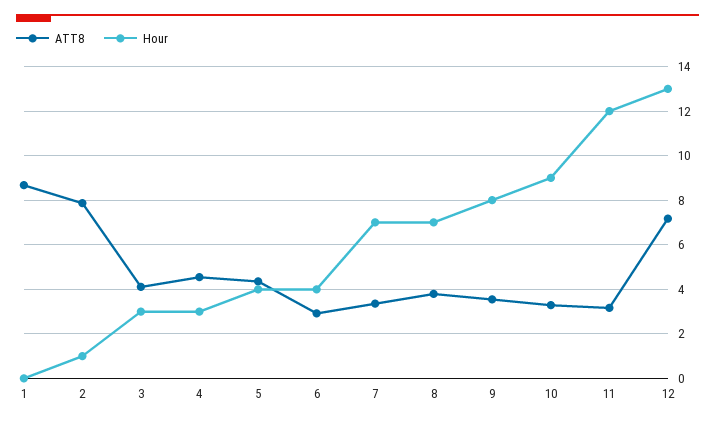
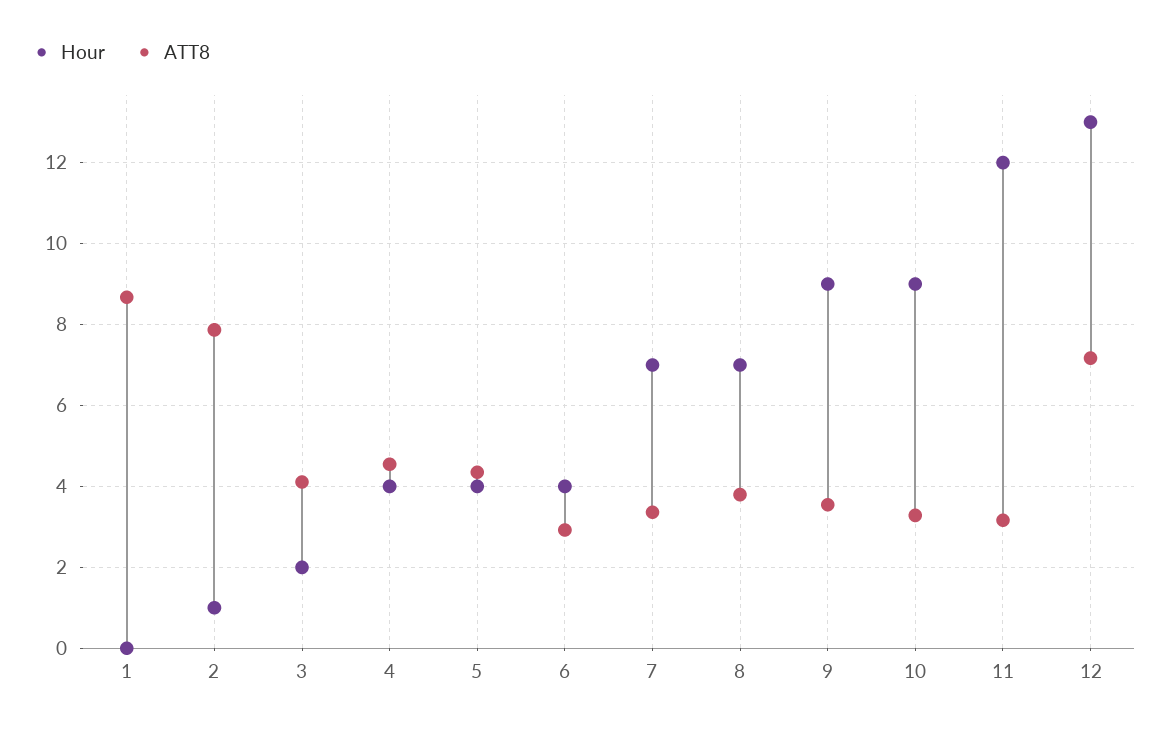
  {
    "ATT8": {
      "1": 8.6,
      "2": 7.8,
      "3": 4.2,
      "4": 4.6,
      "5": 4.4,
      "6": 3,
      "7": 3.4,
      "8": 3.8,
      "9": 3.6,
      "10": 3.2,
      "11": 3.2,
      "12": 7.2
    },
    "Hour": {
      "1": 0,
      "2": 1,
-     "3": 3,
+     "3": 2,
-     "4": 3,
+     "4": 4,
      "5": 4,
      "6": 4,
      "7": 7,
      "8": 7,
-     "9": 8,
+     "9": 9,
      "10": 9,
      "11": 12,
      "12": 13
    }
  }

